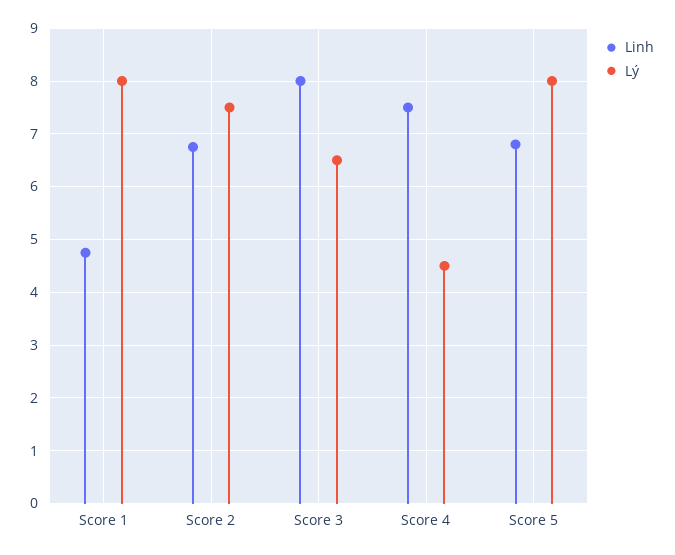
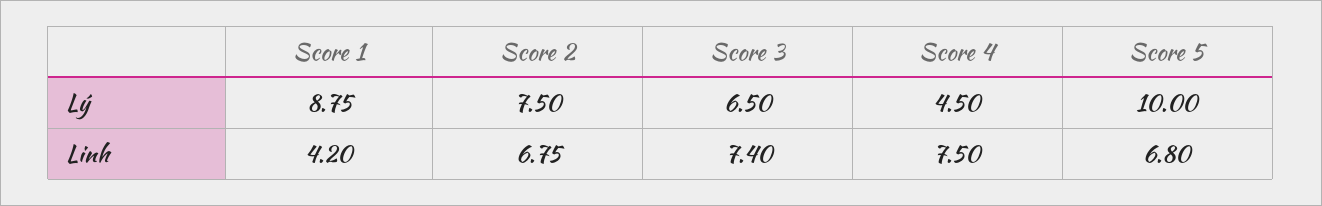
  {
    "Linh": {
-     "Score 1": 4.8,
+     "Score 1": 4.2,
      "Score 2": 6.75,
-     "Score 3": 8,
+     "Score 3": 7.4,
      "Score 4": 7.5,
      "Score 5": 6.8
    },
    "Lý": {
-     "Score 1": 8,
+     "Score 1": 8.75,
      "Score 2": 7.5,
      "Score 3": 6.5,
      "Score 4": 4.5,
-     "Score 5": 8
+     "Score 5": 10
    }
  }

